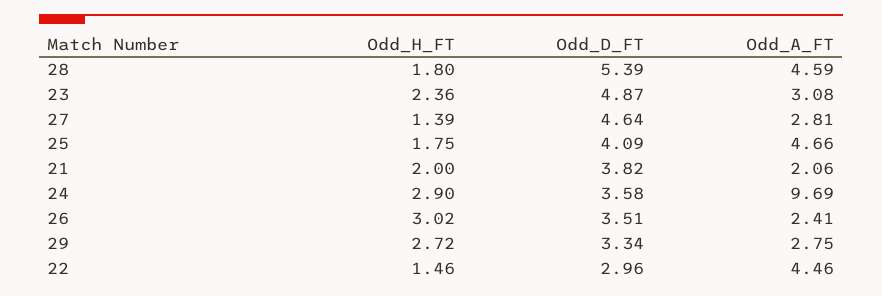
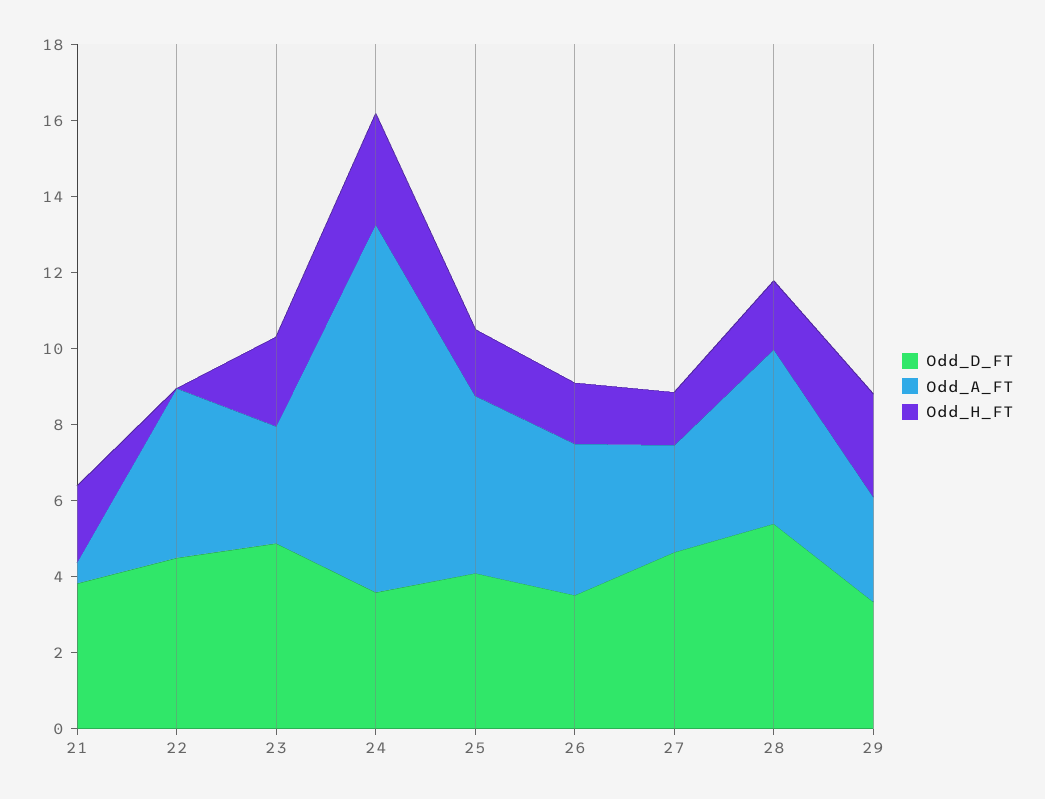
  {
    "Odd_H_FT": {
      "28": 1.8,
      "23": 2.36,
      "27": 1.39,
      "25": 1.75,
      "21": 2,
      "24": 2.9,
-     "26": 3.02,
+     "26": 1.5,
      "29": 2.72,
-     "22": 1.46
+     "22": 0
    },
    "Odd_D_FT": {
      "28": 5.39,
      "23": 4.87,
      "27": 4.64,
      "25": 4.09,
      "21": 3.82,
      "24": 3.58,
      "26": 3.51,
      "29": 3.34,
-     "22": 2.96
+     "22": 4.5
    },
    "Odd_A_FT": {
      "28": 4.59,
      "23": 3.08,
      "27": 2.81,
      "25": 4.66,
-     "21": 2.06,
+     "21": 0.5,
      "24": 9.69,
-     "26": 2.41,
+     "26": 4,
      "29": 2.75,
      "22": 4.46
    }
  }

